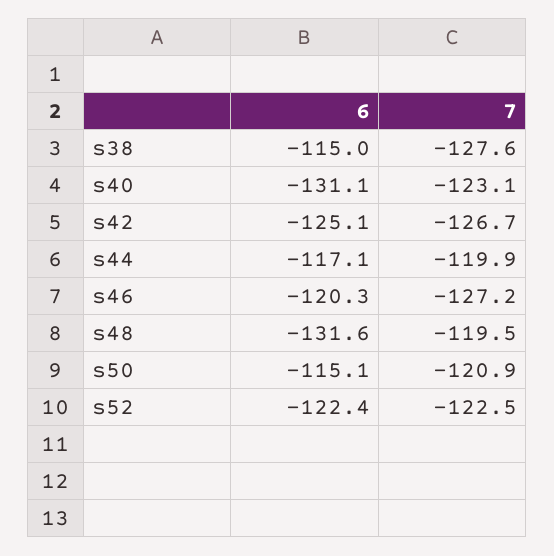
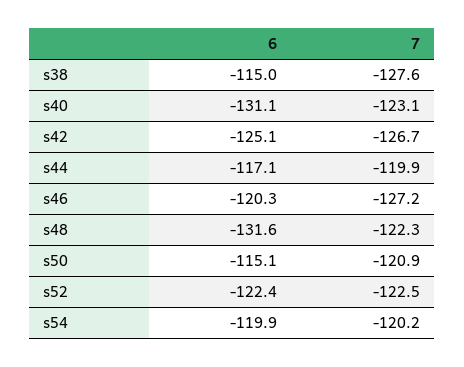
  {
    "6": {
      "s38": -115,
      "s40": -131.1,
      "s42": -125.1,
      "s44": -117.1,
      "s46": -120.3,
      "s48": -131.6,
      "s50": -115.1,
-     "s52": -122.4
+     "s52": -122.4,
+     "s54": -119.9
    },
    "7": {
      "s38": -127.6,
      "s40": -123.1,
      "s42": -126.7,
      "s44": -119.9,
      "s46": -127.2,
-     "s48": -119.5,
+     "s48": -122.3,
      "s50": -120.9,
-     "s52": -122.5
+     "s52": -122.5,
+     "s54": -120.2
    }
  }

